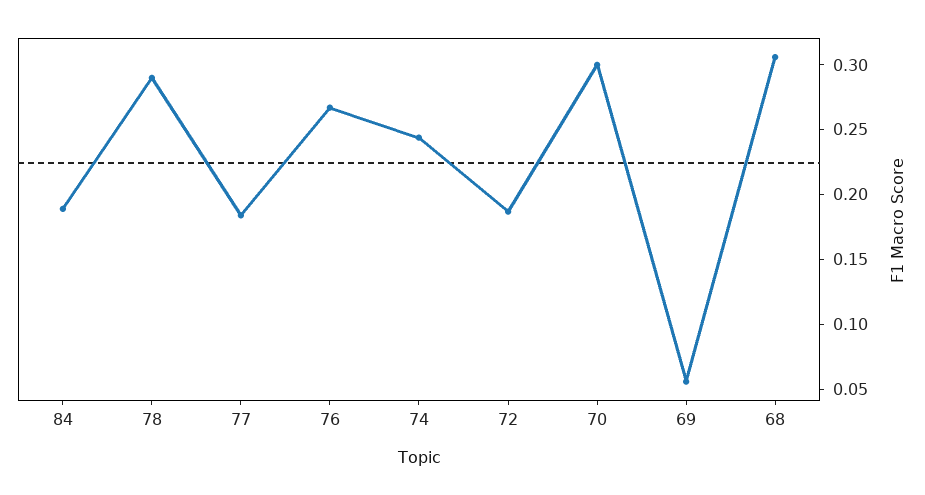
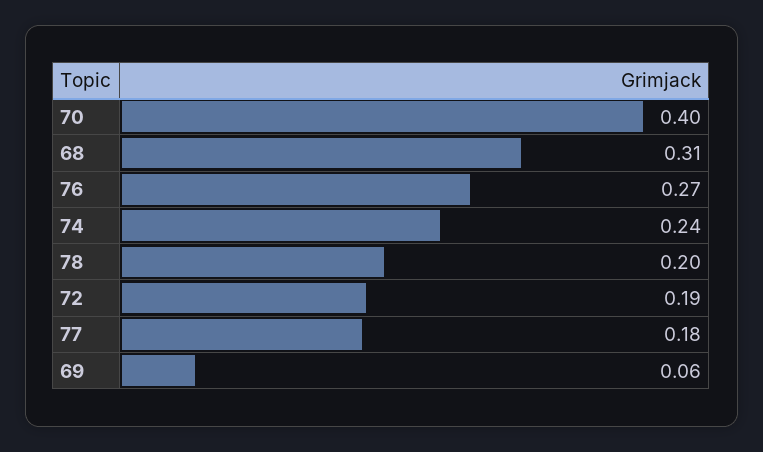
  {
-   "84": 0.19,
-   "78": 0.29,
+   "78": 0.2,
    "77": 0.18,
    "76": 0.27,
    "74": 0.24,
    "72": 0.19,
-   "70": 0.3,
+   "70": 0.4,
    "69": 0.06,
    "68": 0.31
  }

